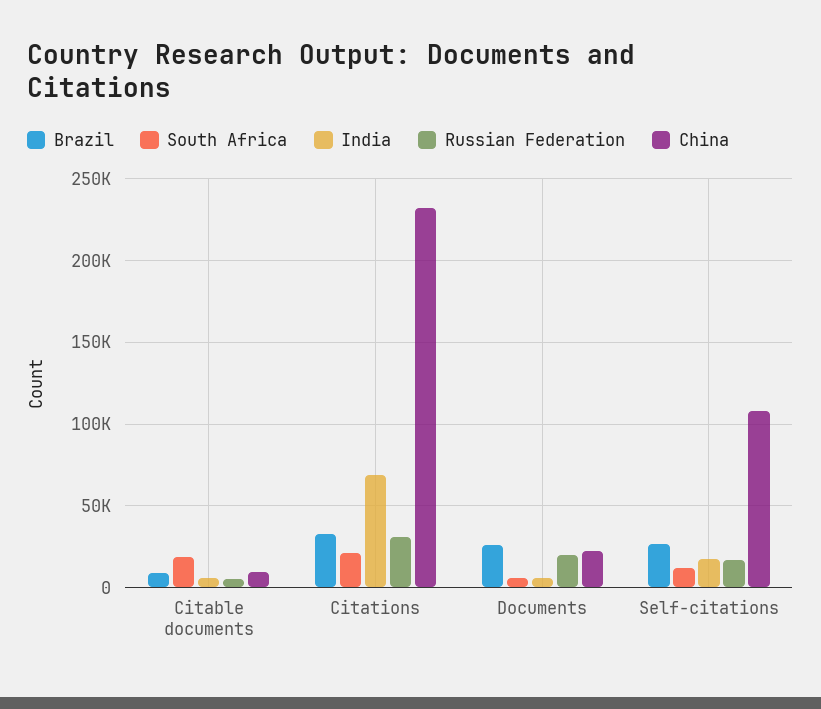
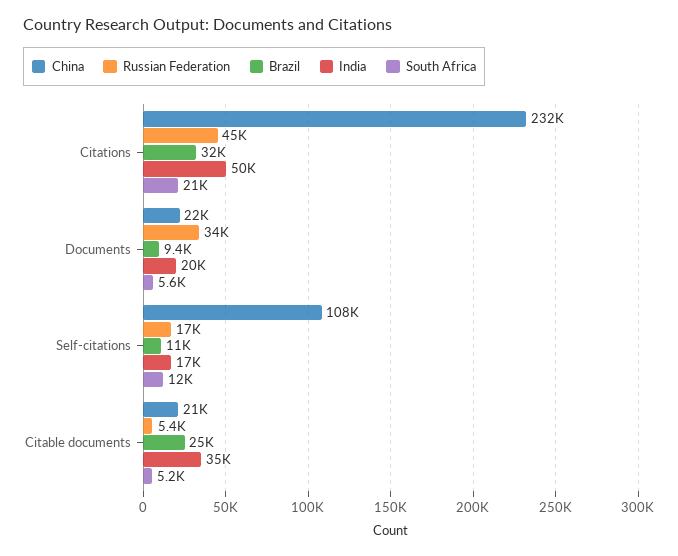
  {
    "Brazil": {
-     "Citable documents": 10000,
+     "Citable documents": 25000,
      "Citations": 32000,
-     "Documents": 25000,
+     "Documents": 9400,
-     "Self-citations": 25000
+     "Self-citations": 11000
    },
    "South Africa": {
-     "Citable documents": 20000,
+     "Citable documents": 5200,
      "Citations": 21000,
      "Documents": 5600,
      "Self-citations": 12000
    },
    "India": {
-     "Citable documents": 5000,
+     "Citable documents": 35000,
-     "Citations": 70000,
+     "Citations": 50000,
-     "Documents": 5000,
+     "Documents": 20000,
      "Self-citations": 17000
    },
    "Russian Federation": {
      "Citable documents": 5400,
-     "Citations": 30000,
+     "Citations": 45000,
-     "Documents": 20000,
+     "Documents": 34000,
      "Self-citations": 17000
    },
    "China": {
-     "Citable documents": 10000,
+     "Citable documents": 21000,
      "Citations": 232000,
      "Documents": 22000,
      "Self-citations": 108000
    }
  }

